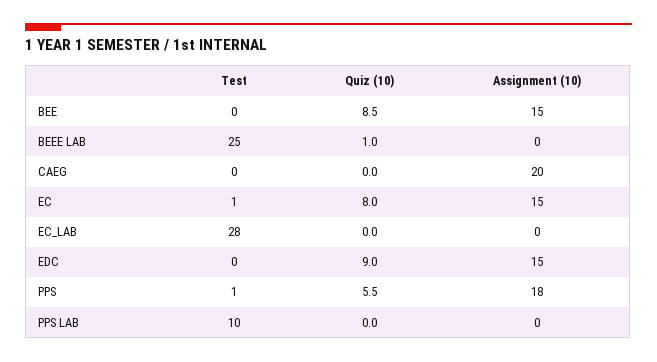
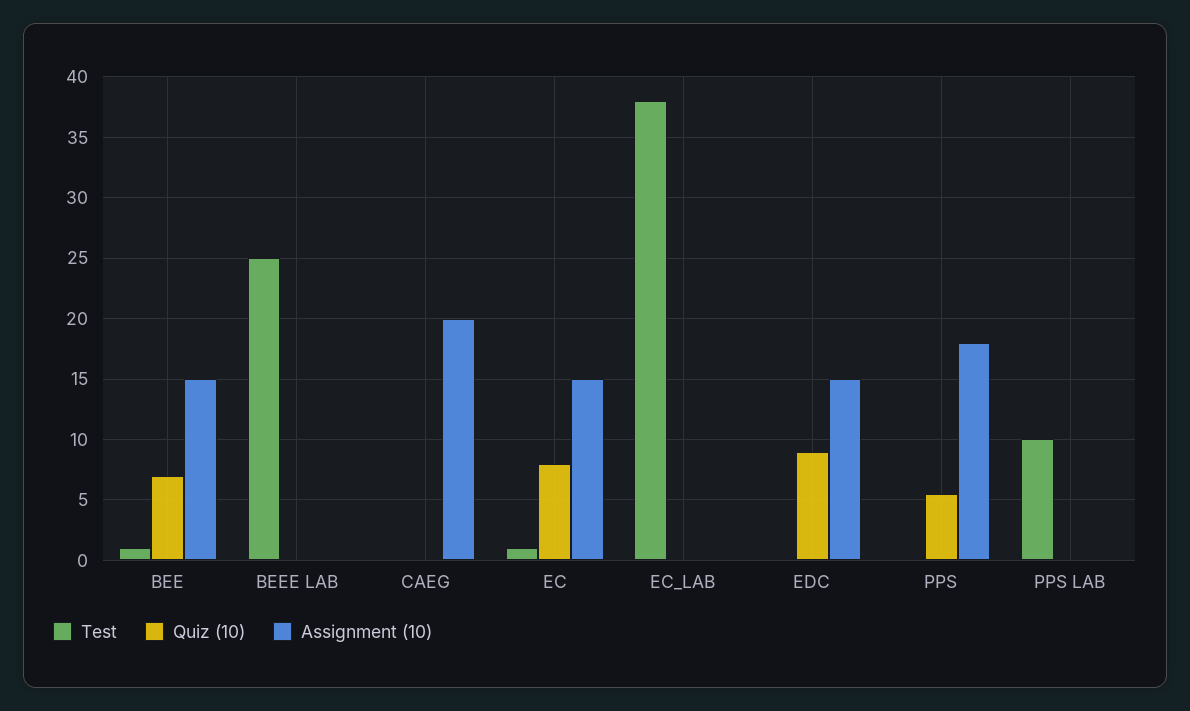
  {
    "Test": {
-     "BEE": 0,
+     "BEE": 1,
      "BEEE LAB": 25,
      "CAEG": 0,
      "EC": 1,
-     "EC_LAB": 28,
+     "EC_LAB": 38,
      "EDC": 0,
-     "PPS": 1,
+     "PPS": 0,
      "PPS LAB": 10
    },
    "Quiz (10)": {
-     "BEE": 8.5,
+     "BEE": 7,
-     "BEEE LAB": 1,
+     "BEEE LAB": 0,
      "CAEG": 0,
      "EC": 8,
      "EC_LAB": 0,
      "EDC": 9,
      "PPS": 5.5,
      "PPS LAB": 0
    },
    "Assignment (10)": {
      "BEE": 15,
      "BEEE LAB": 0,
      "CAEG": 20,
      "EC": 15,
      "EC_LAB": 0,
      "EDC": 15,
      "PPS": 18,
      "PPS LAB": 0
    }
  }

